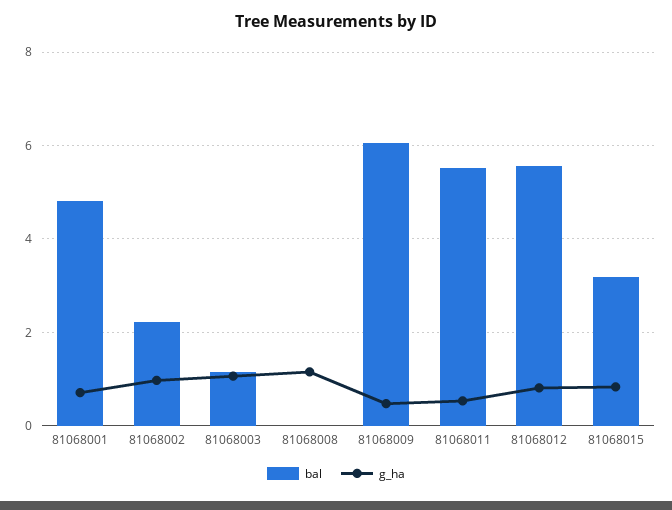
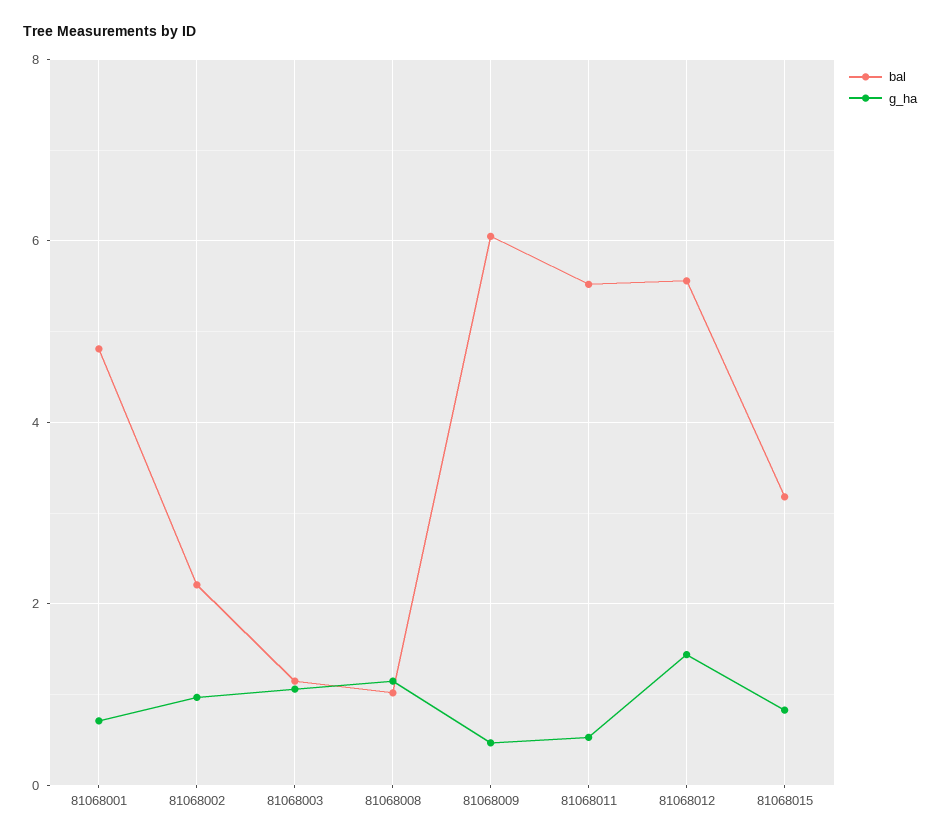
  {
    "bal": {
      "81068001": 4.8,
      "81068002": 2.2,
      "81068003": 1.2,
-     "81068008": 0,
+     "81068008": 1,
      "81068009": 6,
      "81068011": 5.6,
      "81068012": 5.6,
      "81068015": 3.2
    },
    "g_ha": {
      "81068001": 0.8,
      "81068002": 1,
      "81068003": 1,
      "81068008": 1.2,
      "81068009": 0.4,
      "81068011": 0.6,
-     "81068012": 0.8,
+     "81068012": 1.4,
      "81068015": 0.8
    }
  }

